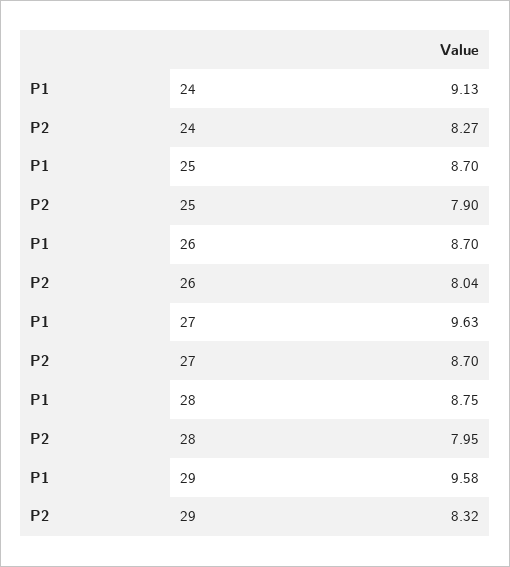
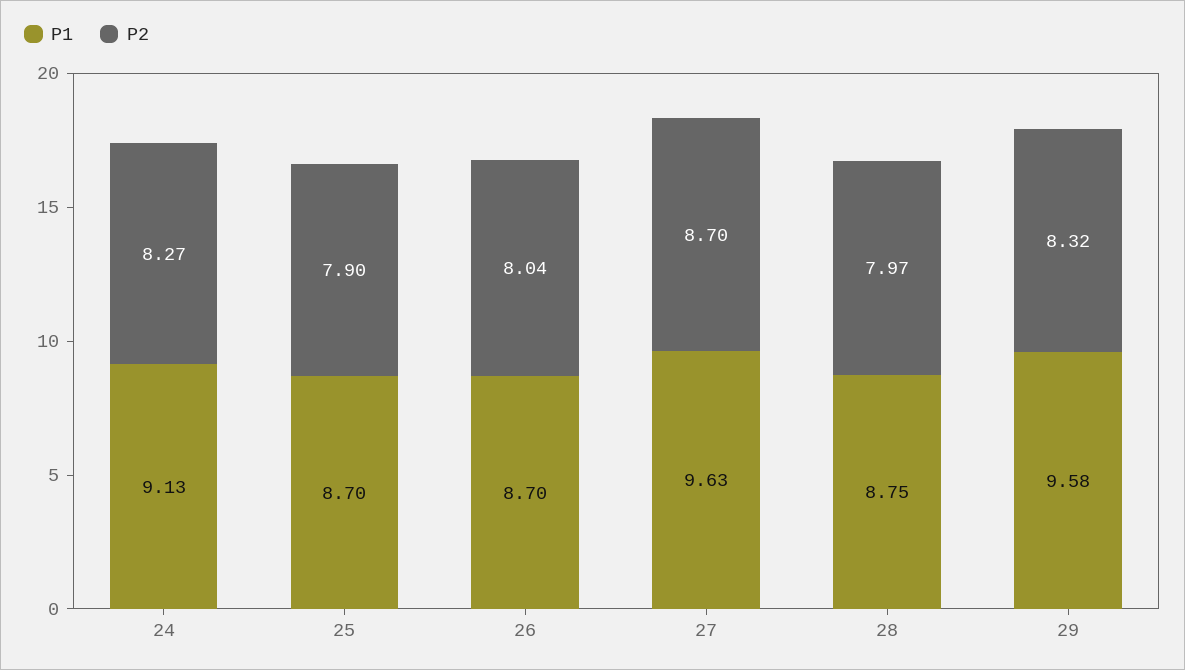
  {
    "P1": {
      "24": 9.13,
      "25": 8.7,
      "26": 8.7,
      "27": 9.63,
      "28": 8.75,
      "29": 9.58
    },
    "P2": {
      "24": 8.27,
      "25": 7.9,
      "26": 8.04,
      "27": 8.7,
-     "28": 7.95,
+     "28": 7.97,
      "29": 8.32
    }
  }

